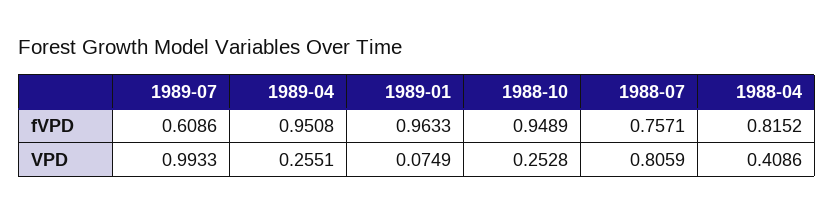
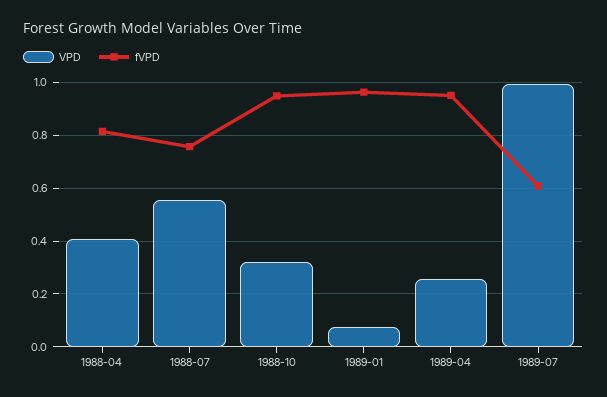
  {
    "fVPD": {
      "1989-07": 0.6086,
      "1989-04": 0.9508,
      "1989-01": 0.9633,
      "1988-10": 0.9489,
      "1988-07": 0.7571,
      "1988-04": 0.8152
    },
    "VPD": {
      "1989-07": 0.9933,
      "1989-04": 0.2551,
      "1989-01": 0.0749,
-     "1988-10": 0.2528,
+     "1988-10": 0.325,
-     "1988-07": 0.8059,
+     "1988-07": 0.55,
      "1988-04": 0.4086
    }
  }

